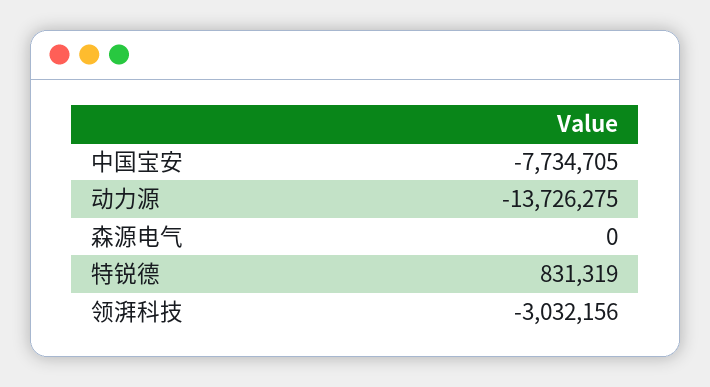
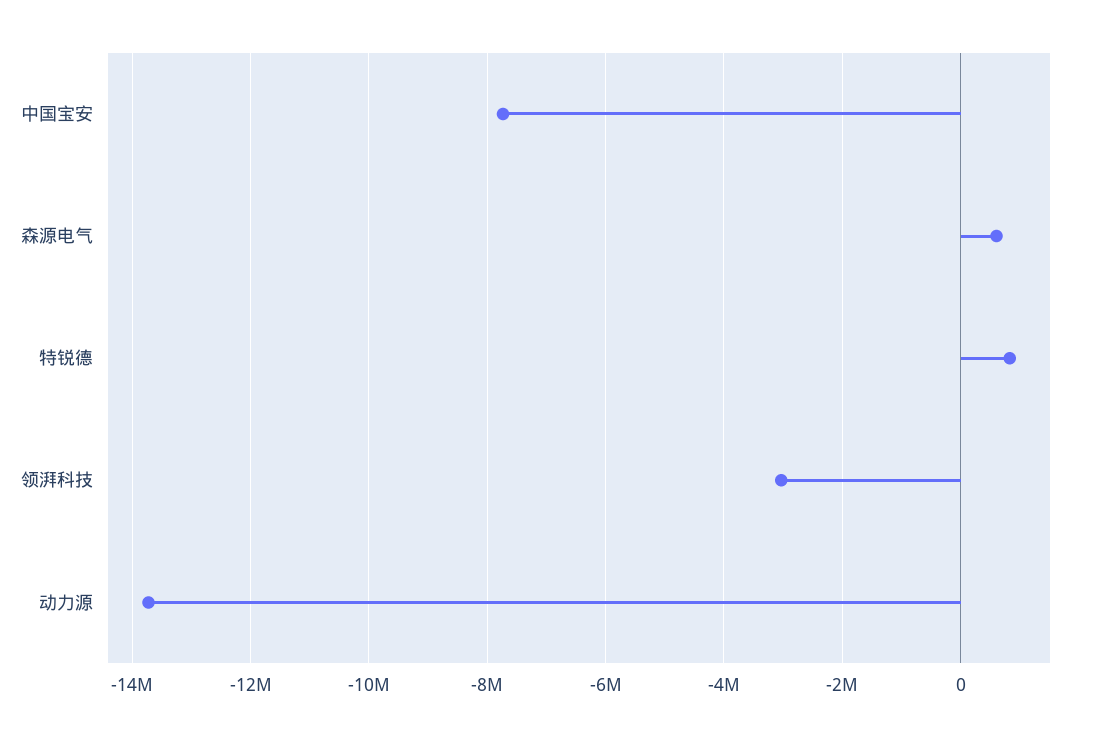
  {
    "中国宝安": -7734705,
    "动力源": -13726275,
-   "森源电气": 0,
+   "森源电气": 600000,
    "特锐德": 831319,
    "领湃科技": -3032156
  }

